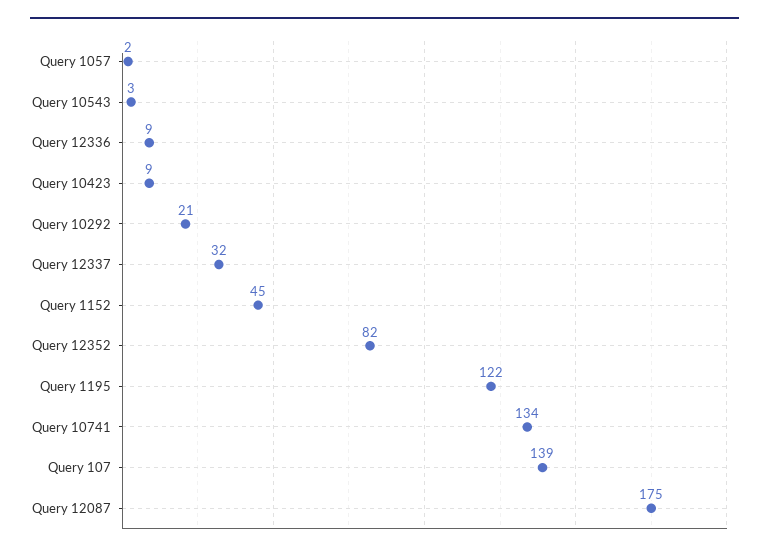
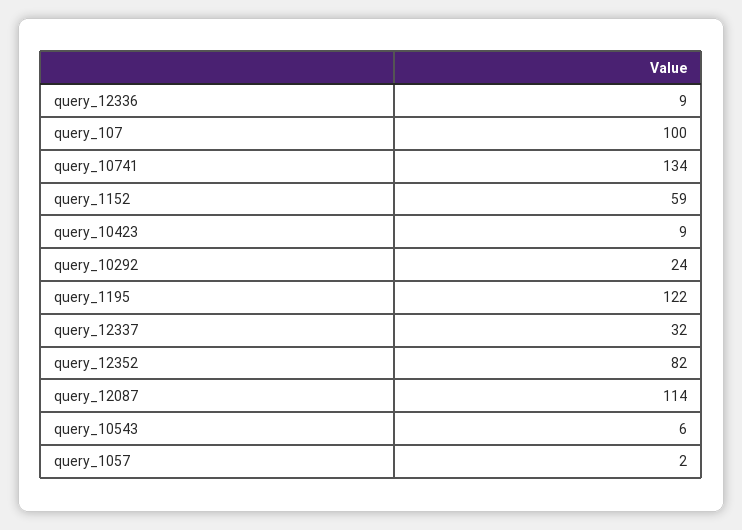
  {
    "Query 1057": 2,
-   "Query 10543": 3,
+   "Query 10543": 6,
    "Query 12336": 9,
    "Query 10423": 9,
-   "Query 10292": 21,
+   "Query 10292": 24,
    "Query 12337": 32,
-   "Query 1152": 45,
+   "Query 1152": 59,
    "Query 12352": 82,
    "Query 1195": 122,
    "Query 10741": 134,
-   "Query 107": 139,
+   "Query 107": 100,
-   "Query 12087": 175
+   "Query 12087": 114
  }

